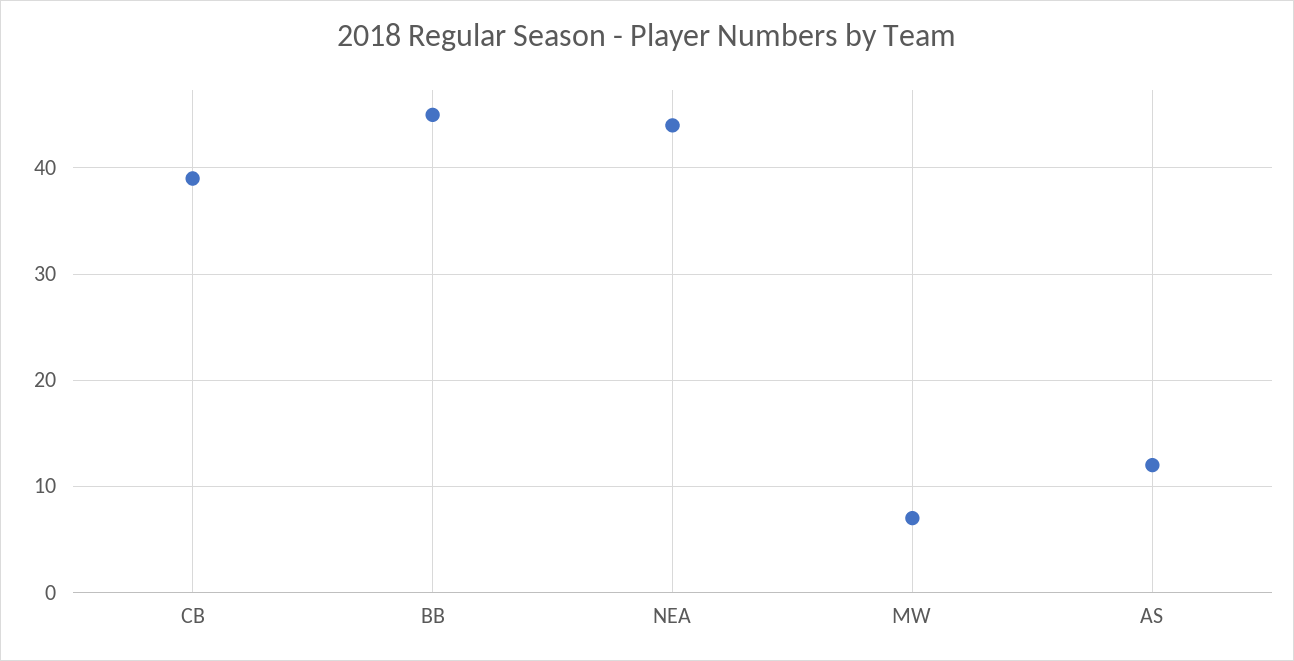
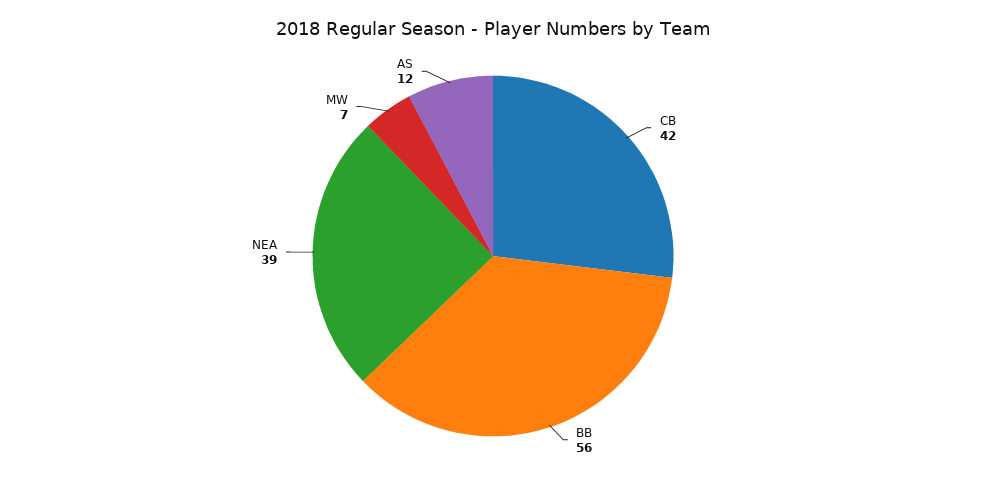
  {
-   "CB": 39,
+   "CB": 42,
-   "BB": 45,
+   "BB": 56,
-   "NEA": 44,
+   "NEA": 39,
    "MW": 7,
    "AS": 12
  }

